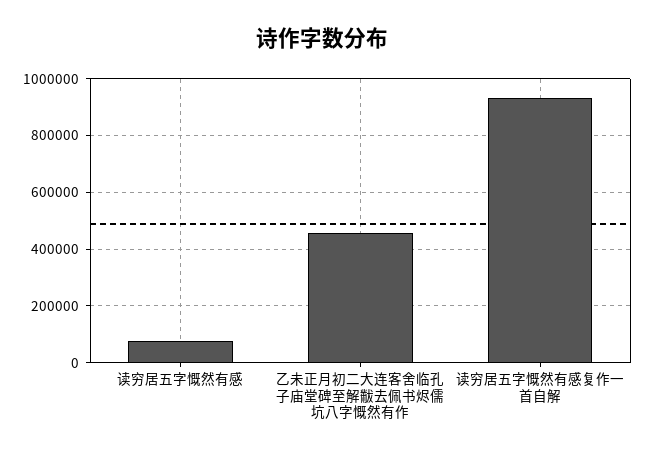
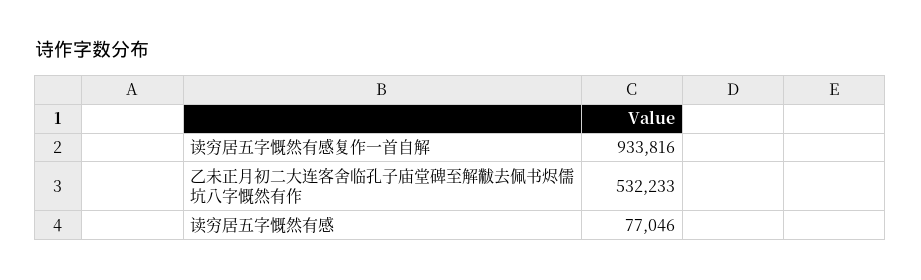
  {
    "读穷居五字慨然有感": 77046,
-   "乙未正月初二大连客舍临孔子庙堂碑至解黻去佩书烬儒坑八字慨然有作": 450000,
+   "乙未正月初二大连客舍临孔子庙堂碑至解黻去佩书烬儒坑八字慨然有作": 532233,
    "读穷居五字慨然有感复作一首自解": 933816
  }

